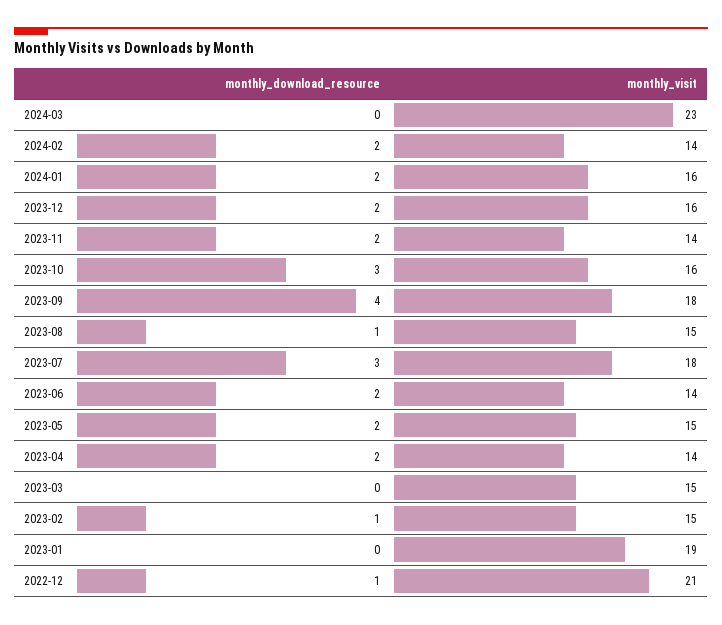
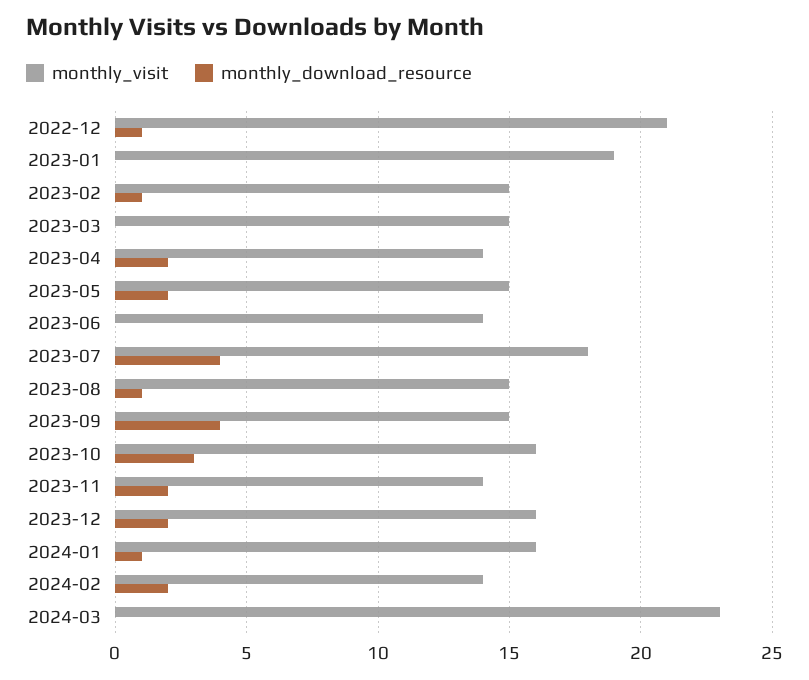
  {
    "monthly_download_resource": {
      "2024-03": 0,
      "2024-02": 2,
-     "2024-01": 2,
+     "2024-01": 1,
      "2023-12": 2,
      "2023-11": 2,
      "2023-10": 3,
      "2023-09": 4,
      "2023-08": 1,
-     "2023-07": 3,
+     "2023-07": 4,
-     "2023-06": 2,
+     "2023-06": 0,
      "2023-05": 2,
      "2023-04": 2,
      "2023-03": 0,
      "2023-02": 1,
      "2023-01": 0,
      "2022-12": 1
    },
    "monthly_visit": {
      "2024-03": 23,
      "2024-02": 14,
      "2024-01": 16,
      "2023-12": 16,
      "2023-11": 14,
      "2023-10": 16,
-     "2023-09": 18,
+     "2023-09": 15,
      "2023-08": 15,
      "2023-07": 18,
      "2023-06": 14,
      "2023-05": 15,
      "2023-04": 14,
      "2023-03": 15,
      "2023-02": 15,
      "2023-01": 19,
      "2022-12": 21
    }
  }

